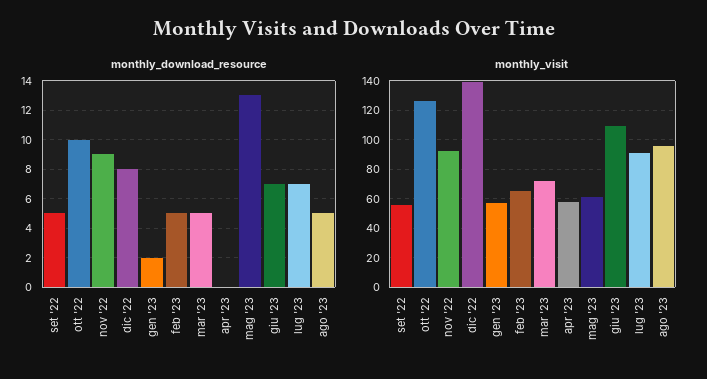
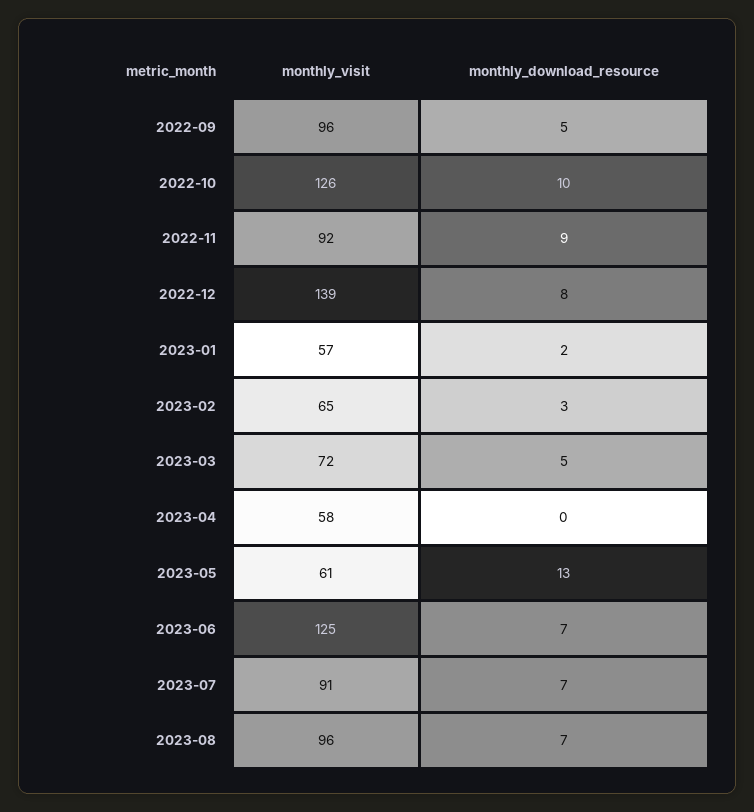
  {
    "monthly_download_resource": {
      "set '22": 5,
      "ott '22": 10,
      "nov '22": 9,
      "dic '22": 8,
      "gen '23": 2,
-     "feb '23": 5,
+     "feb '23": 3,
      "mar '23": 5,
      "apr '23": 0,
      "mag '23": 13,
      "giu '23": 7,
      "lug '23": 7,
-     "ago '23": 5
+     "ago '23": 7
    },
    "monthly_visit": {
-     "set '22": 55,
+     "set '22": 96,
      "ott '22": 126,
      "nov '22": 92,
      "dic '22": 139,
      "gen '23": 57,
      "feb '23": 65,
      "mar '23": 72,
      "apr '23": 58,
      "mag '23": 61,
-     "giu '23": 110,
+     "giu '23": 125,
      "lug '23": 91,
      "ago '23": 96
    }
  }

